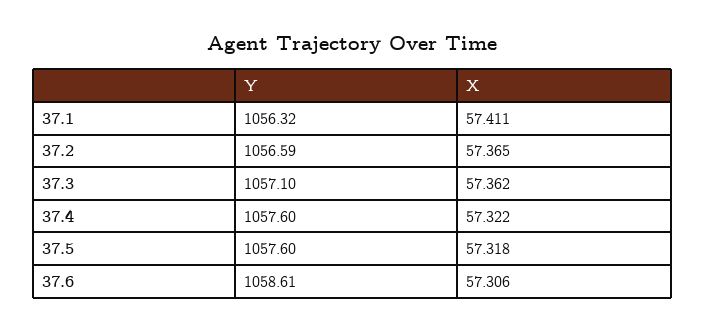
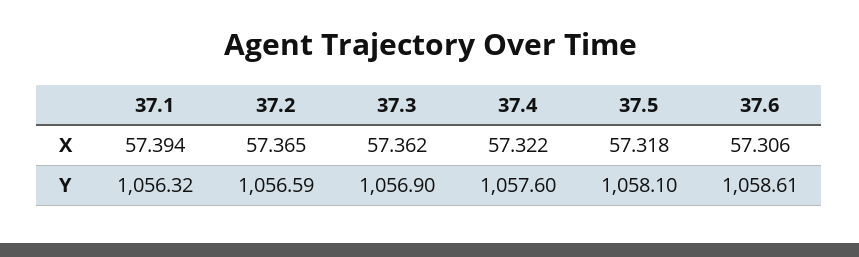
  {
    "Y": {
      "37.1": 1056.32,
      "37.2": 1056.59,
-     "37.3": 1057.1,
+     "37.3": 1056.9,
      "37.4": 1057.6,
-     "37.5": 1057.6,
+     "37.5": 1058.1,
      "37.6": 1058.61
    },
    "X": {
-     "37.1": 57.411,
+     "37.1": 57.394,
      "37.2": 57.365,
      "37.3": 57.362,
      "37.4": 57.322,
      "37.5": 57.318,
      "37.6": 57.306
    }
  }

